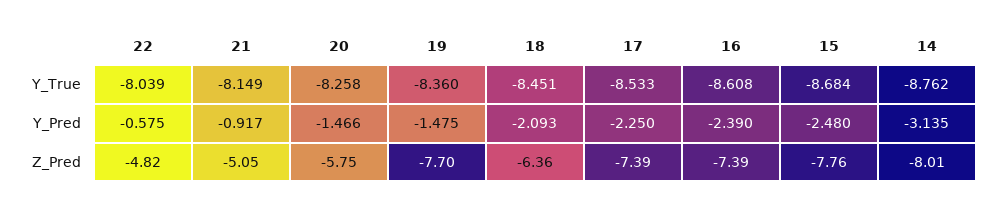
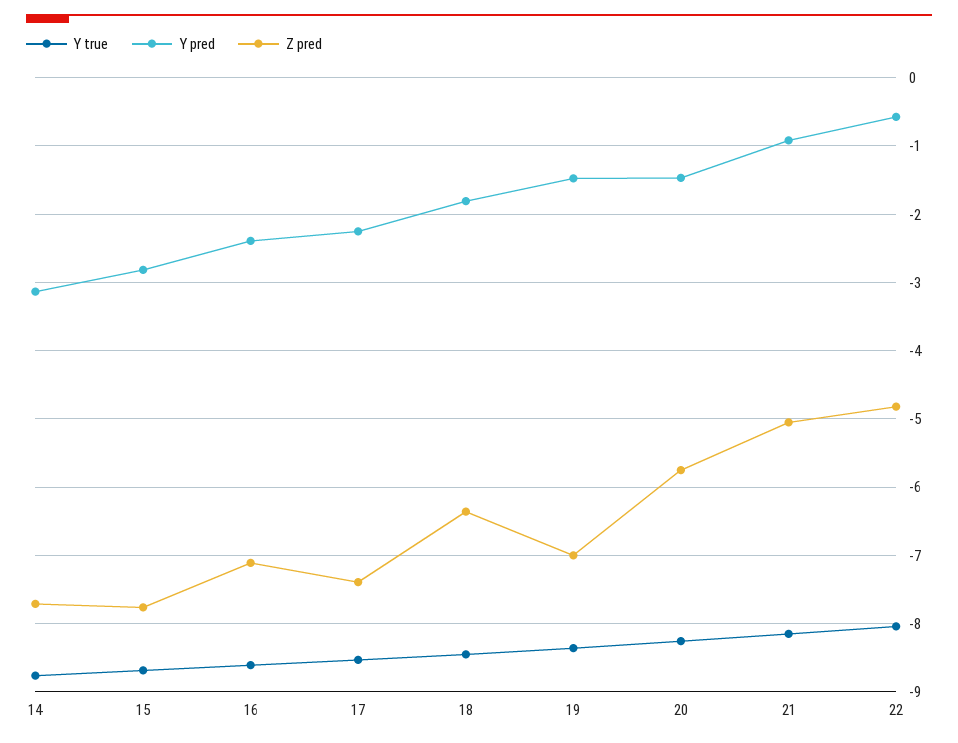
  {
    "Y_True": {
      "22": -8.039,
      "21": -8.149,
      "20": -8.258,
      "19": -8.36,
      "18": -8.451,
      "17": -8.533,
      "16": -8.608,
      "15": -8.684,
      "14": -8.762
    },
    "Y_Pred": {
      "22": -0.575,
      "21": -0.917,
      "20": -1.466,
      "19": -1.475,
-     "18": -2.093,
+     "18": -1.8,
      "17": -2.25,
      "16": -2.39,
-     "15": -2.48,
+     "15": -2.8,
      "14": -3.135
    },
    "Z_Pred": {
      "22": -4.82,
      "21": -5.05,
      "20": -5.75,
-     "19": -7.7,
+     "19": -7,
      "18": -6.36,
      "17": -7.39,
-     "16": -7.39,
+     "16": -7.1,
      "15": -7.76,
-     "14": -8.01
+     "14": -7.7
    }
  }

